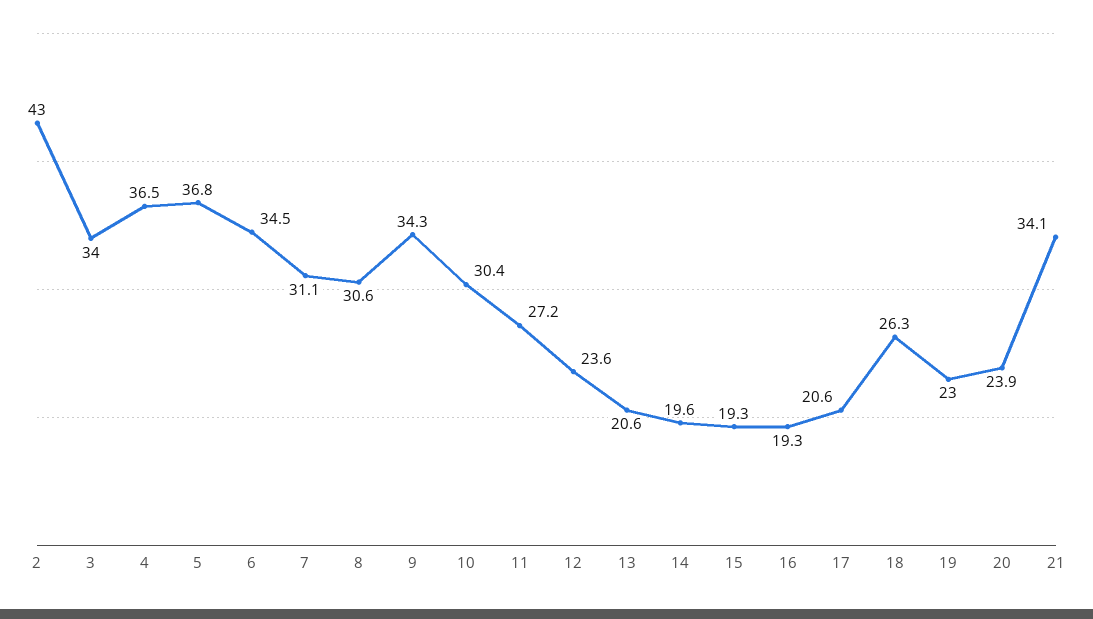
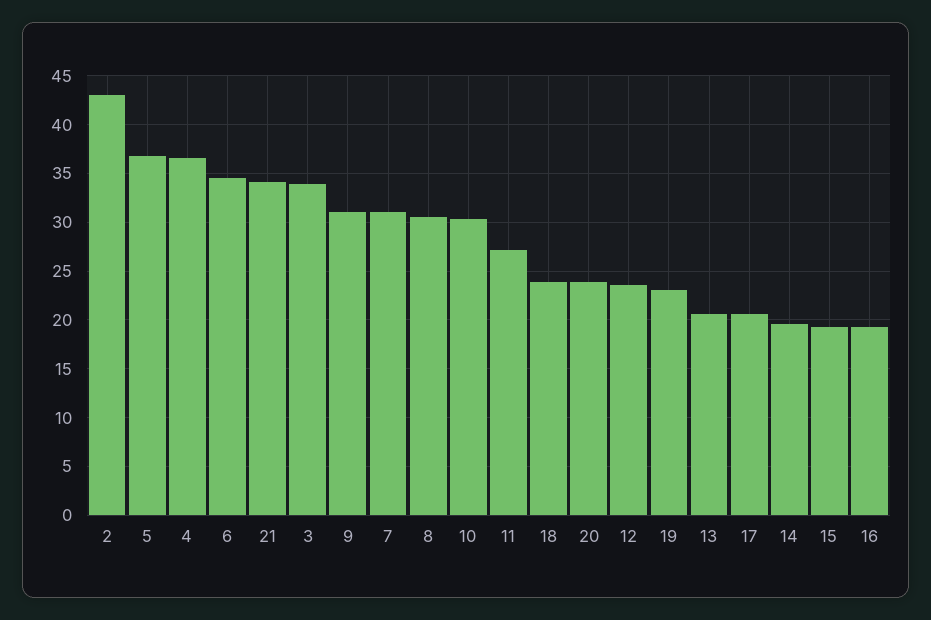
  {
    "2": 43,
    "3": 34,
    "4": 36.5,
    "5": 36.8,
    "6": 34.5,
    "7": 31.1,
    "8": 30.6,
-   "9": 34.3,
+   "9": 31,
    "10": 30.4,
    "11": 27.2,
    "12": 23.6,
    "13": 20.6,
    "14": 19.6,
    "15": 19.3,
    "16": 19.3,
    "17": 20.6,
-   "18": 26.3,
+   "18": 24,
    "19": 23,
    "20": 23.9,
    "21": 34.1
  }

